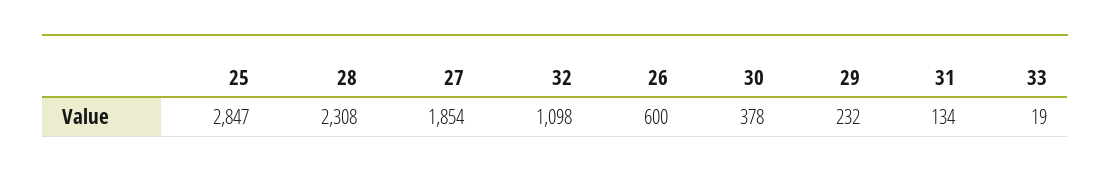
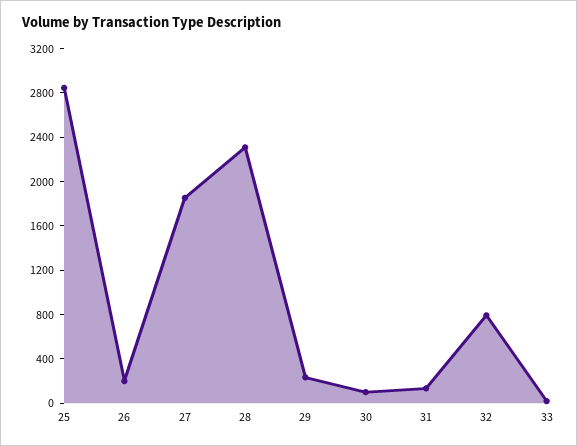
  {
    "25": 2847,
    "28": 2308,
    "27": 1854,
-   "32": 1098,
+   "32": 800,
-   "26": 600,
+   "26": 200,
-   "30": 378,
+   "30": 100,
    "29": 232,
    "31": 134,
    "33": 19
  }

